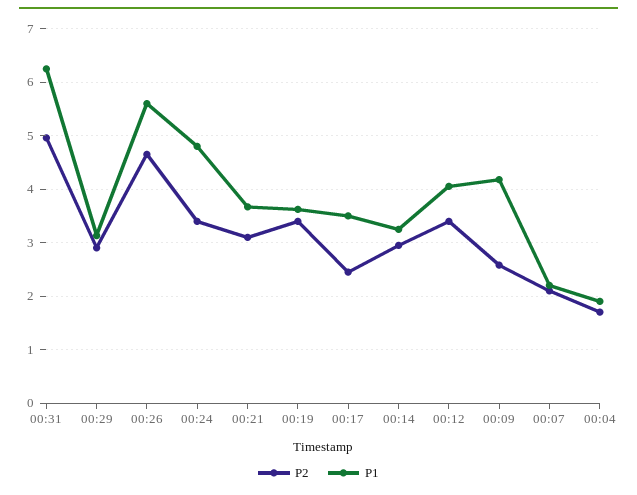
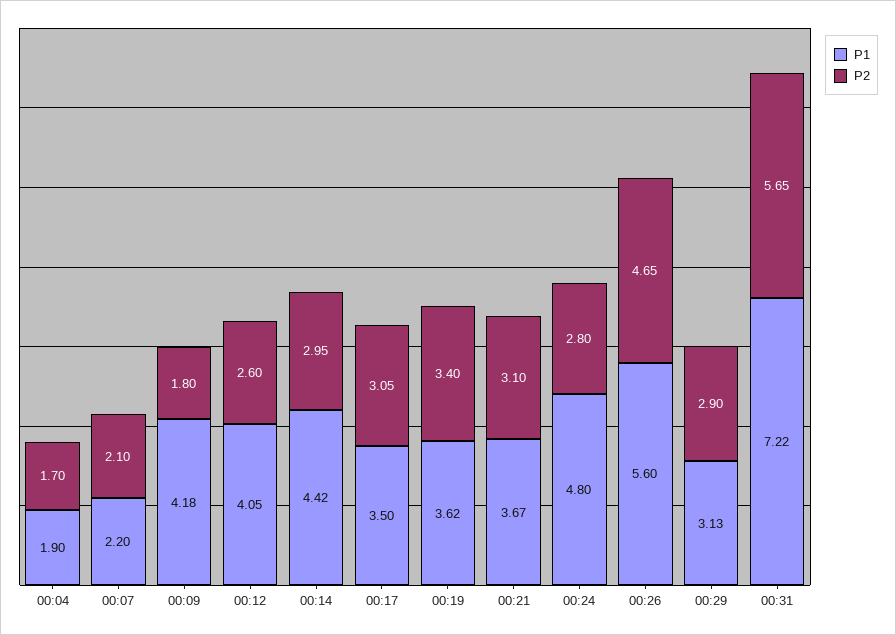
  {
    "P2": {
-     "00:31": 5,
+     "00:31": 5.65,
      "00:29": 2.9,
      "00:26": 4.65,
-     "00:24": 3.4,
+     "00:24": 2.8,
      "00:21": 3.1,
      "00:19": 3.4,
-     "00:17": 2.4,
+     "00:17": 3.05,
      "00:14": 2.95,
-     "00:12": 3.4,
+     "00:12": 2.6,
-     "00:09": 2.6,
+     "00:09": 1.8,
      "00:07": 2.1,
      "00:04": 1.7
    },
    "P1": {
-     "00:31": 6.2,
+     "00:31": 7.22,
      "00:29": 3.13,
      "00:26": 5.6,
      "00:24": 4.8,
      "00:21": 3.67,
      "00:19": 3.62,
      "00:17": 3.5,
-     "00:14": 3.2,
+     "00:14": 4.42,
      "00:12": 4.05,
      "00:09": 4.18,
      "00:07": 2.2,
      "00:04": 1.9
    }
  }

